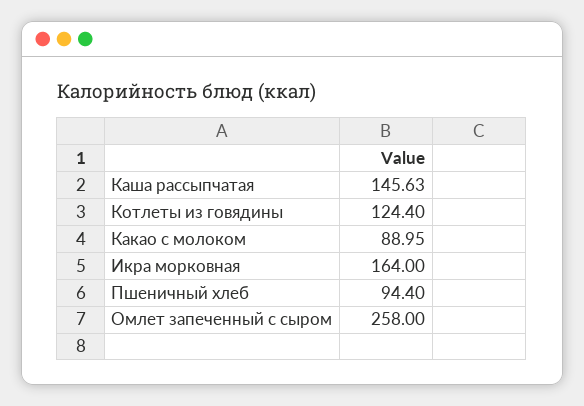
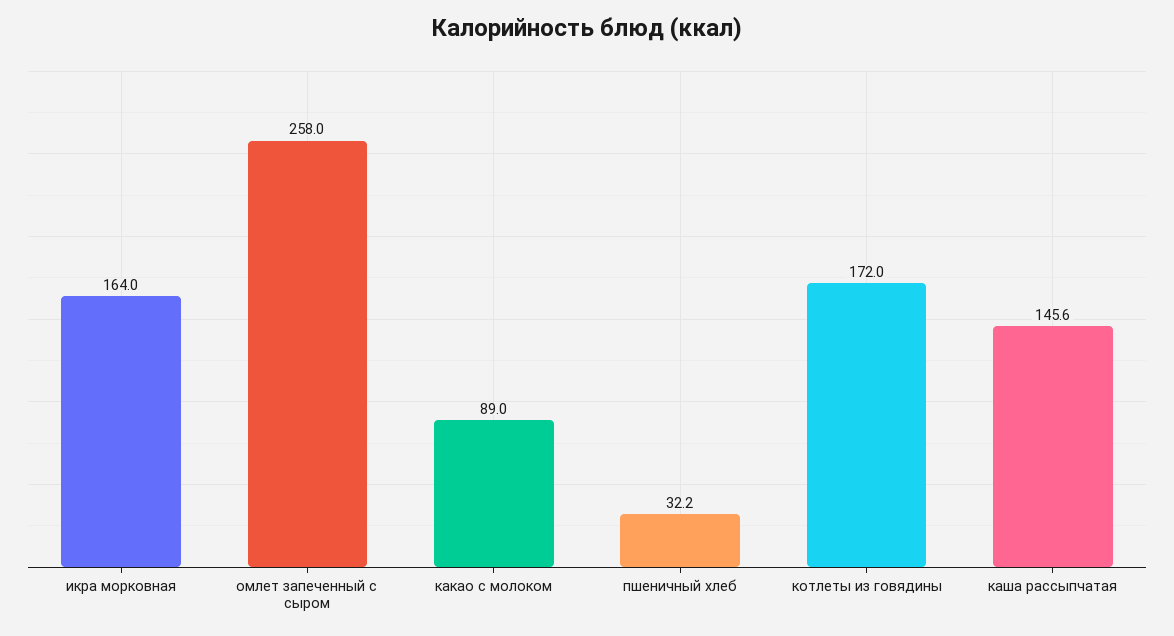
  {
    "Каша рассыпчатая": 145.63,
-   "Котлеты из говядины": 124.4,
+   "Котлеты из говядины": 172,
    "Какао с молоком": 88.95,
    "Икра морковная": 164,
-   "Пшеничный хлеб": 94.4,
+   "Пшеничный хлеб": 32.2,
    "Омлет запеченный с сыром": 258
  }

